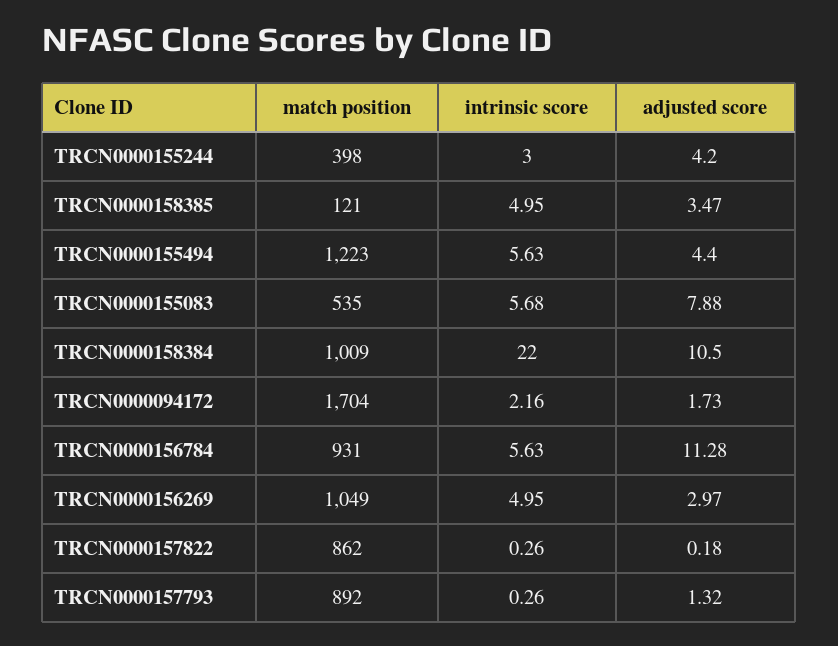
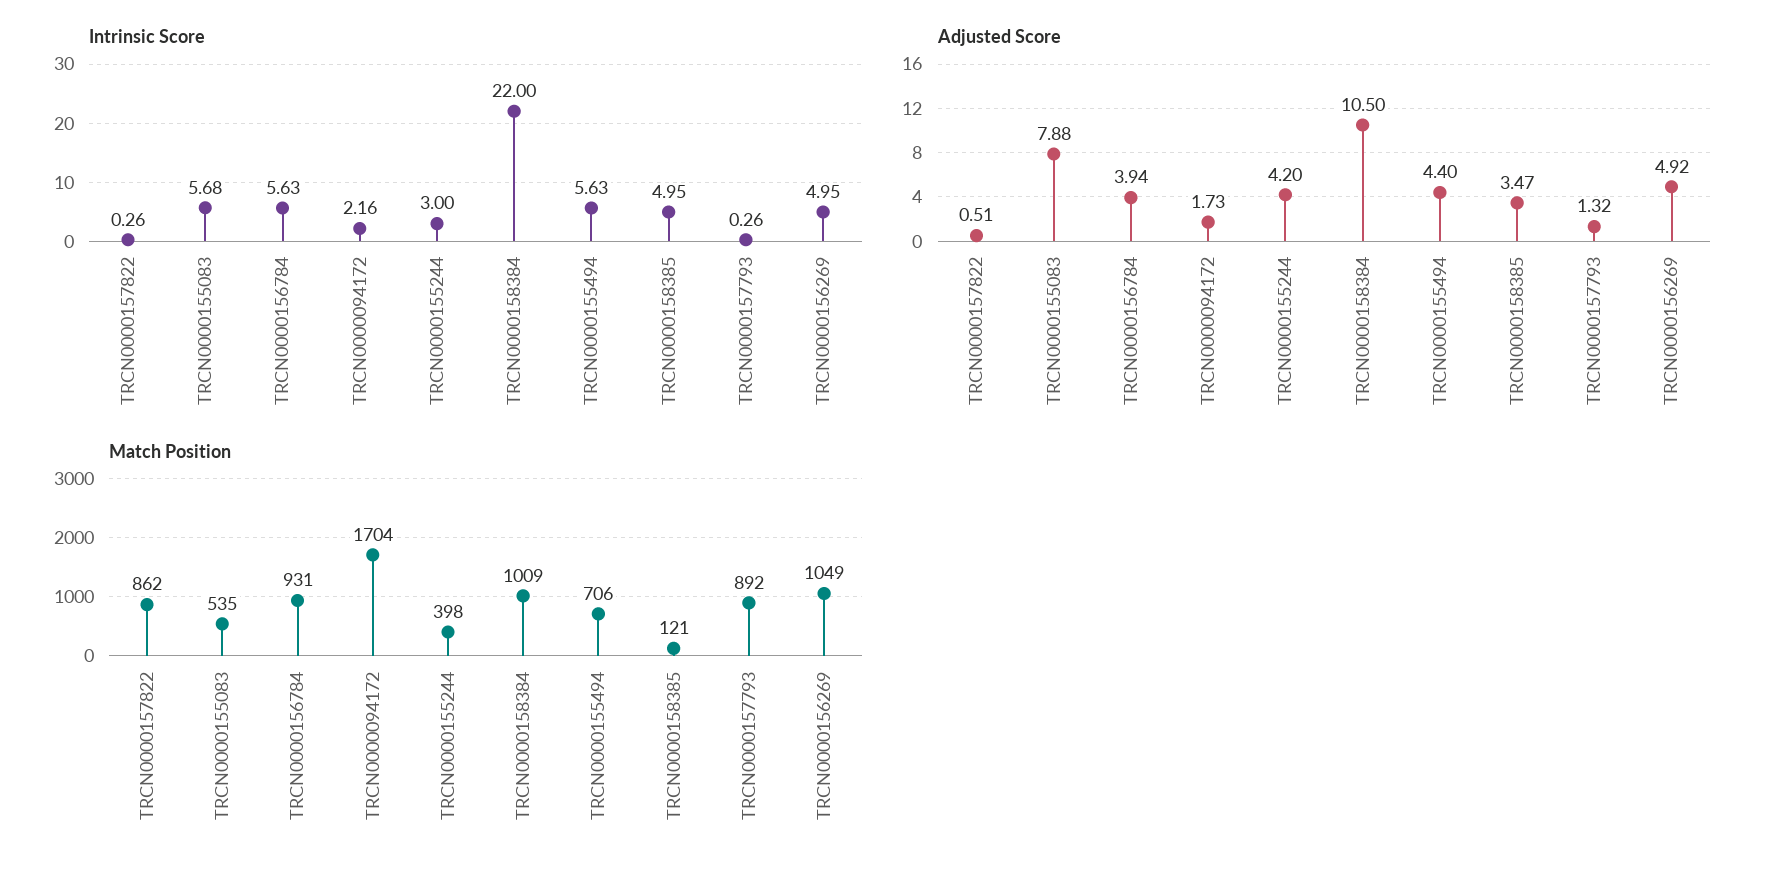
  {
    "match position": {
      "TRCN0000155244": 398,
      "TRCN0000158385": 121,
-     "TRCN0000155494": 1223,
+     "TRCN0000155494": 706,
      "TRCN0000155083": 535,
      "TRCN0000158384": 1009,
      "TRCN0000094172": 1704,
      "TRCN0000156784": 931,
      "TRCN0000156269": 1049,
      "TRCN0000157822": 862,
      "TRCN0000157793": 892
    },
    "intrinsic score": {
      "TRCN0000155244": 3,
      "TRCN0000158385": 4.95,
      "TRCN0000155494": 5.63,
      "TRCN0000155083": 5.68,
      "TRCN0000158384": 22,
      "TRCN0000094172": 2.16,
      "TRCN0000156784": 5.63,
      "TRCN0000156269": 4.95,
      "TRCN0000157822": 0.26,
      "TRCN0000157793": 0.26
    },
    "adjusted score": {
      "TRCN0000155244": 4.2,
      "TRCN0000158385": 3.47,
      "TRCN0000155494": 4.4,
      "TRCN0000155083": 7.88,
      "TRCN0000158384": 10.5,
      "TRCN0000094172": 1.73,
-     "TRCN0000156784": 11.28,
+     "TRCN0000156784": 3.94,
-     "TRCN0000156269": 2.97,
+     "TRCN0000156269": 4.92,
-     "TRCN0000157822": 0.18,
+     "TRCN0000157822": 0.51,
      "TRCN0000157793": 1.32
    }
  }

